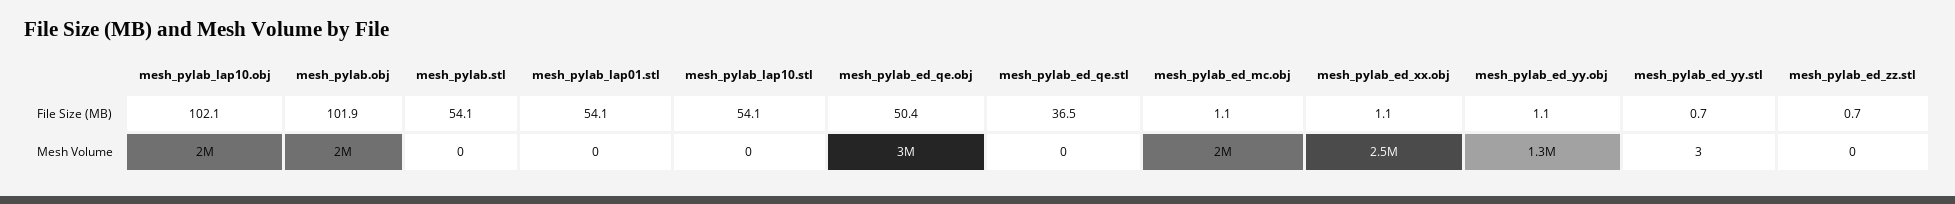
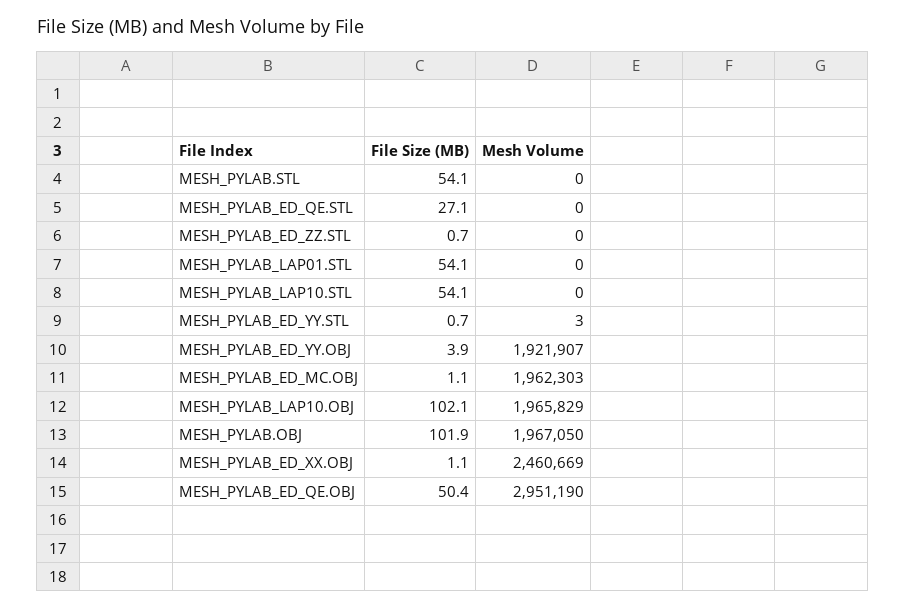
  {
    "mesh_pylab_lap10.obj": {
      "File Size (MB)": 102.1,
      "Mesh Volume": 1965829
    },
    "mesh_pylab.obj": {
      "File Size (MB)": 101.9,
      "Mesh Volume": 1967050
    },
    "mesh_pylab.stl": {
      "File Size (MB)": 54.1,
      "Mesh Volume": 0
    },
    "mesh_pylab_lap01.stl": {
      "File Size (MB)": 54.1,
      "Mesh Volume": 0
    },
    "mesh_pylab_lap10.stl": {
      "File Size (MB)": 54.1,
      "Mesh Volume": 0
    },
    "mesh_pylab_ed_qe.obj": {
      "File Size (MB)": 50.4,
      "Mesh Volume": 2951190
    },
    "mesh_pylab_ed_qe.stl": {
-     "File Size (MB)": 36.5,
+     "File Size (MB)": 27.1,
      "Mesh Volume": 0
    },
    "mesh_pylab_ed_mc.obj": {
      "File Size (MB)": 1.1,
      "Mesh Volume": 1962303
    },
    "mesh_pylab_ed_xx.obj": {
      "File Size (MB)": 1.1,
      "Mesh Volume": 2460669
    },
    "mesh_pylab_ed_yy.obj": {
-     "File Size (MB)": 1.1,
+     "File Size (MB)": 3.9,
-     "Mesh Volume": 1300000
+     "Mesh Volume": 1921907
    },
    "mesh_pylab_ed_yy.stl": {
      "File Size (MB)": 0.7,
      "Mesh Volume": 3
    },
    "mesh_pylab_ed_zz.stl": {
      "File Size (MB)": 0.7,
      "Mesh Volume": 0
    }
  }

